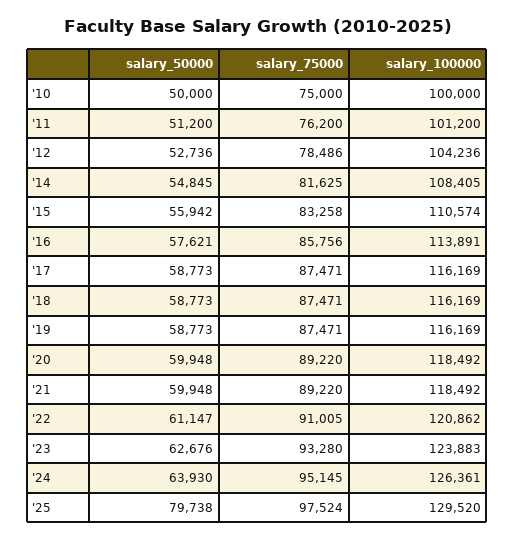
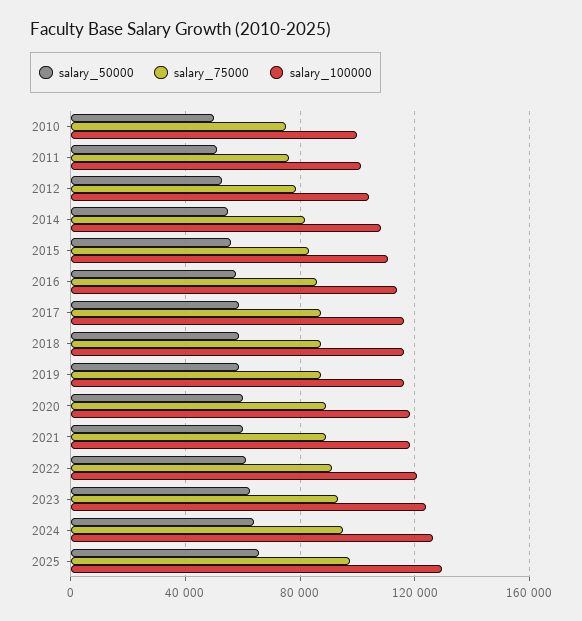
  {
    "salary_50000": {
      "'10": 50000,
      "'11": 51200,
      "'12": 52736,
      "'14": 54845,
      "'15": 55942,
      "'16": 57621,
      "'17": 58773,
      "'18": 58773,
      "'19": 58773,
      "'20": 59948,
      "'21": 59948,
      "'22": 61147,
      "'23": 62676,
      "'24": 63930,
-     "'25": 79738
+     "'25": 65000
    },
    "salary_75000": {
      "'10": 75000,
      "'11": 76200,
      "'12": 78486,
      "'14": 81625,
      "'15": 83258,
      "'16": 85756,
      "'17": 87471,
      "'18": 87471,
      "'19": 87471,
      "'20": 89220,
      "'21": 89220,
      "'22": 91005,
      "'23": 93280,
      "'24": 95145,
      "'25": 97524
    },
    "salary_100000": {
      "'10": 100000,
      "'11": 101200,
      "'12": 104236,
      "'14": 108405,
      "'15": 110574,
      "'16": 113891,
      "'17": 116169,
      "'18": 116169,
      "'19": 116169,
      "'20": 118492,
      "'21": 118492,
      "'22": 120862,
      "'23": 123883,
      "'24": 126361,
      "'25": 129520
    }
  }

